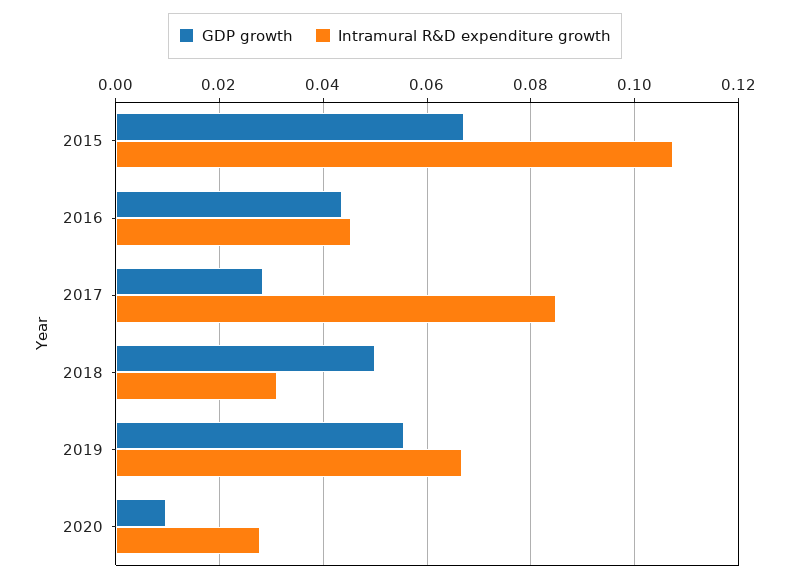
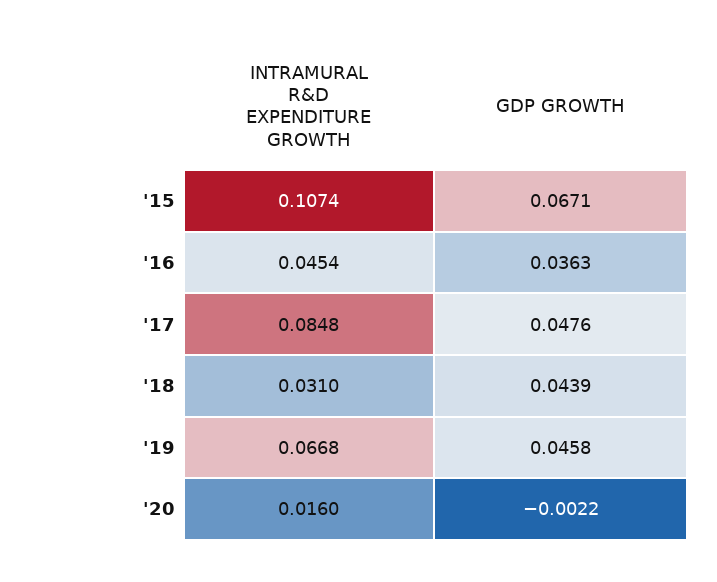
  {
    "GDP growth": {
      "2015": 0.0671,
-     "2016": 0.044,
+     "2016": 0.0363,
-     "2017": 0.028,
+     "2017": 0.0476,
-     "2018": 0.05,
+     "2018": 0.0439,
-     "2019": 0.056,
+     "2019": 0.0458,
-     "2020": 0.01
+     "2020": -0.0022
    },
    "Intramural R&D expenditure growth": {
      "2015": 0.1074,
      "2016": 0.0454,
      "2017": 0.0848,
      "2018": 0.031,
      "2019": 0.0668,
-     "2020": 0.028
+     "2020": 0.016
    }
  }

